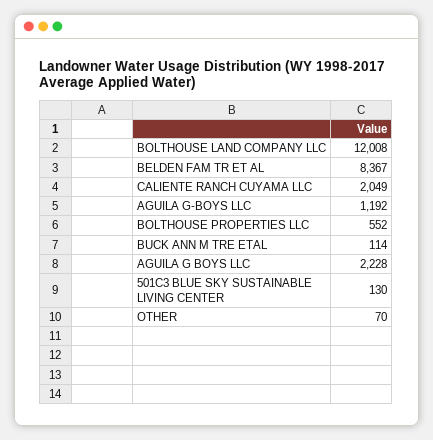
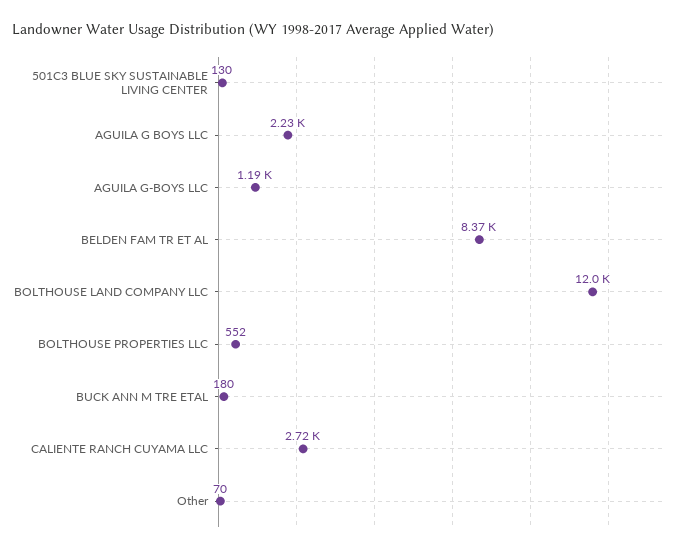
  {
    "BOLTHOUSE LAND COMPANY LLC": 12008,
    "BELDEN FAM TR ET AL": 8367,
-   "CALIENTE RANCH CUYAMA LLC": 2049,
+   "CALIENTE RANCH CUYAMA LLC": 2720,
    "AGUILA G-BOYS LLC": 1192,
    "BOLTHOUSE PROPERTIES LLC": 552,
-   "BUCK ANN M TRE ETAL": 114,
+   "BUCK ANN M TRE ETAL": 180,
    "AGUILA G BOYS LLC": 2228,
    "501C3 BLUE SKY SUSTAINABLE LIVING CENTER": 130,
    "OTHER": 70
  }

